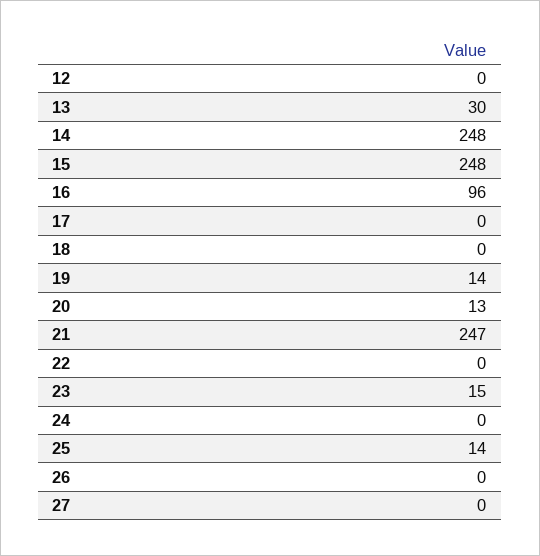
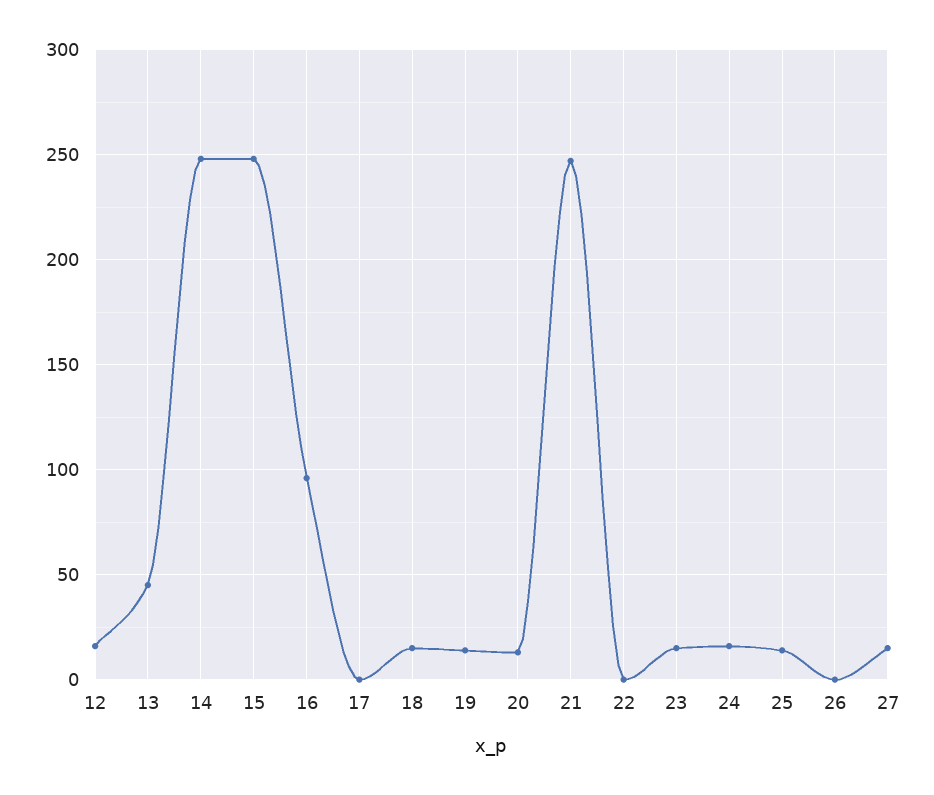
  {
-   "12": 0,
+   "12": 15,
-   "13": 30,
+   "13": 45,
    "14": 248,
    "15": 248,
    "16": 96,
    "17": 0,
-   "18": 0,
+   "18": 15,
    "19": 14,
    "20": 13,
    "21": 247,
    "22": 0,
    "23": 15,
-   "24": 0,
+   "24": 15,
    "25": 14,
    "26": 0,
-   "27": 0
+   "27": 15
  }

